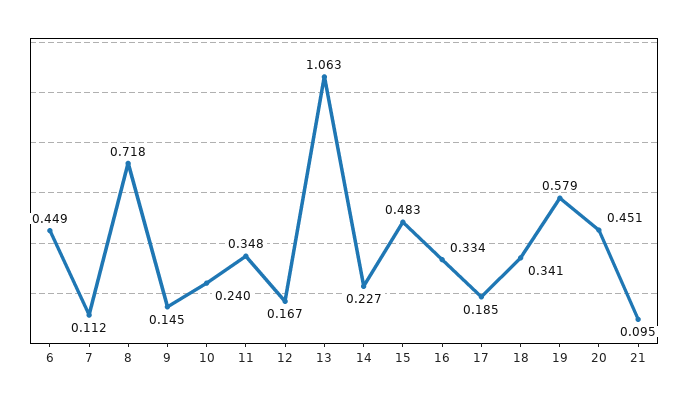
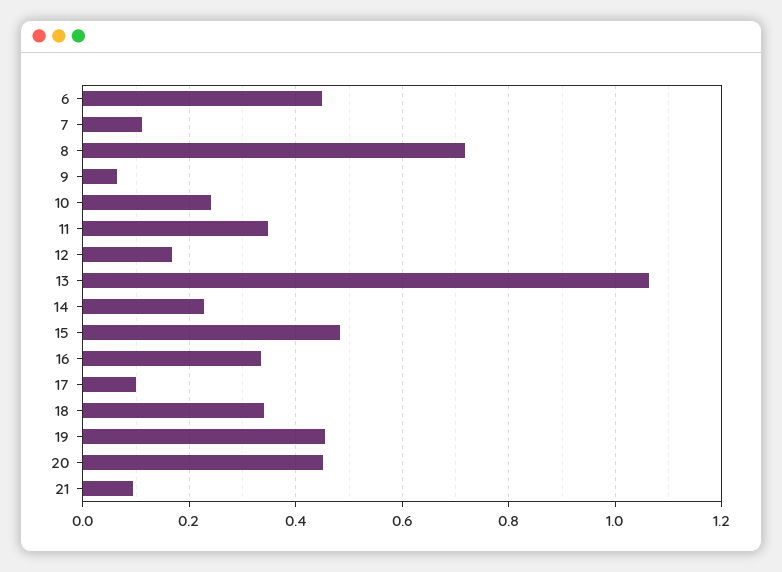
  {
    "6": 0.449,
    "7": 0.112,
    "8": 0.718,
-   "9": 0.145,
+   "9": 0.06,
    "10": 0.24,
    "11": 0.348,
    "12": 0.167,
    "13": 1.063,
    "14": 0.227,
    "15": 0.483,
    "16": 0.334,
-   "17": 0.185,
+   "17": 0.1,
    "18": 0.341,
-   "19": 0.579,
+   "19": 0.46,
    "20": 0.451,
    "21": 0.095
  }

